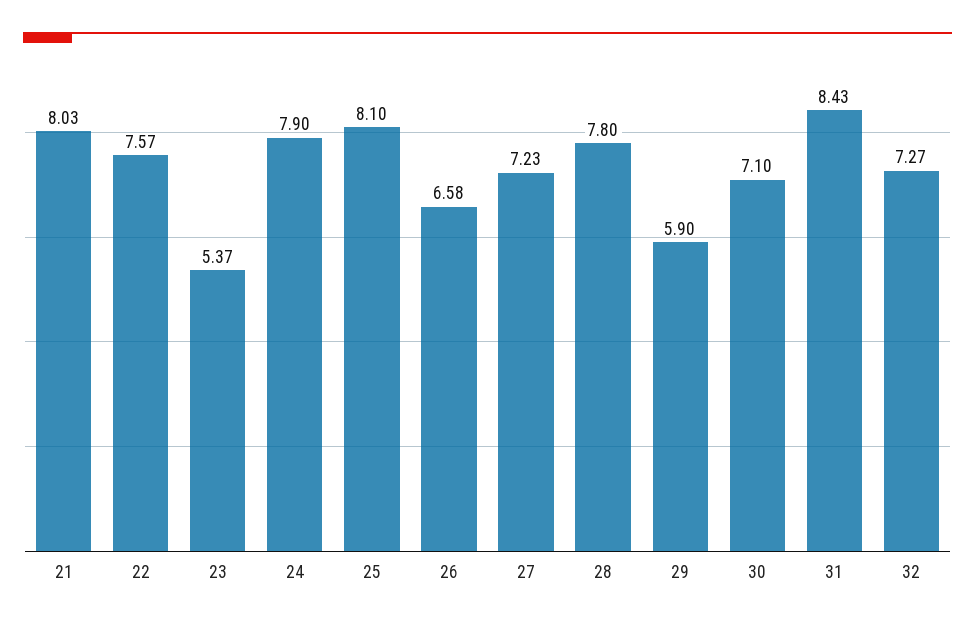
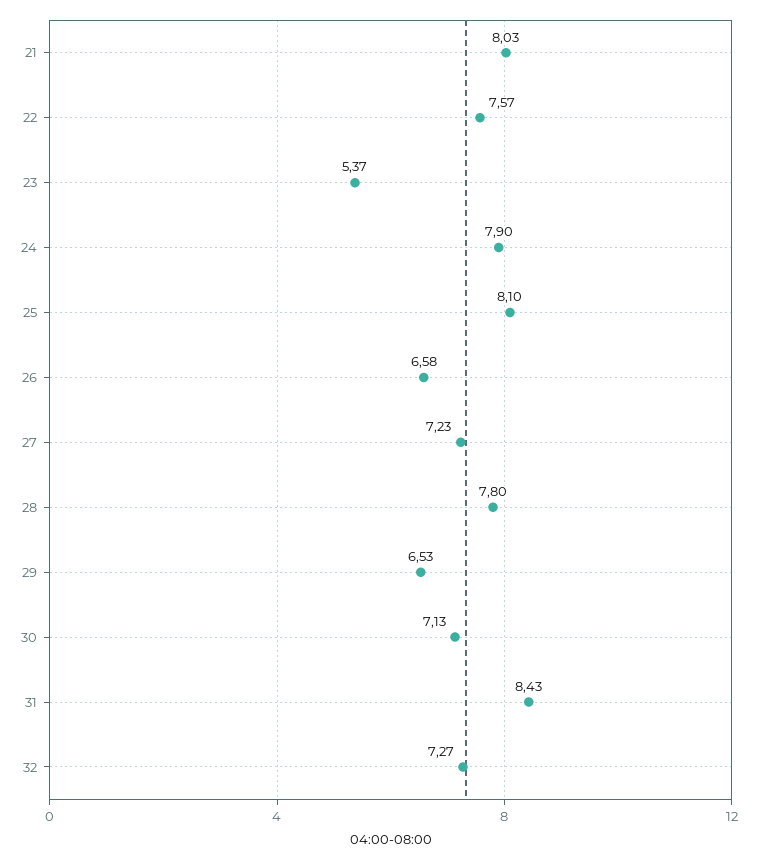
  {
    "21": 8.03,
    "22": 7.57,
    "23": 5.37,
    "24": 7.9,
    "25": 8.1,
    "26": 6.58,
    "27": 7.23,
    "28": 7.8,
-   "29": 5.9,
+   "29": 6.53,
-   "30": 7.1,
+   "30": 7.13,
    "31": 8.43,
    "32": 7.27
  }

